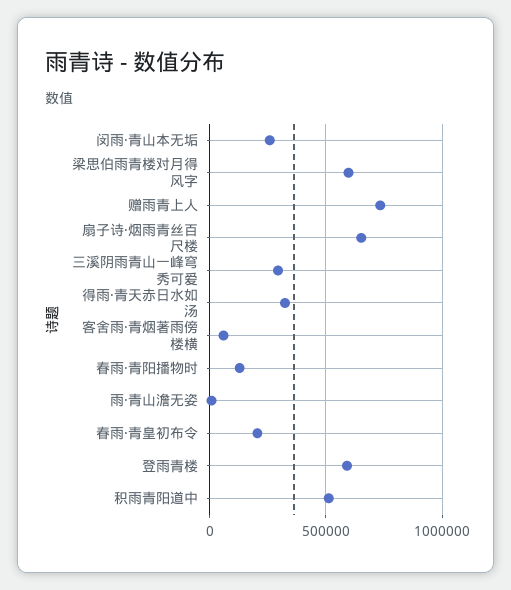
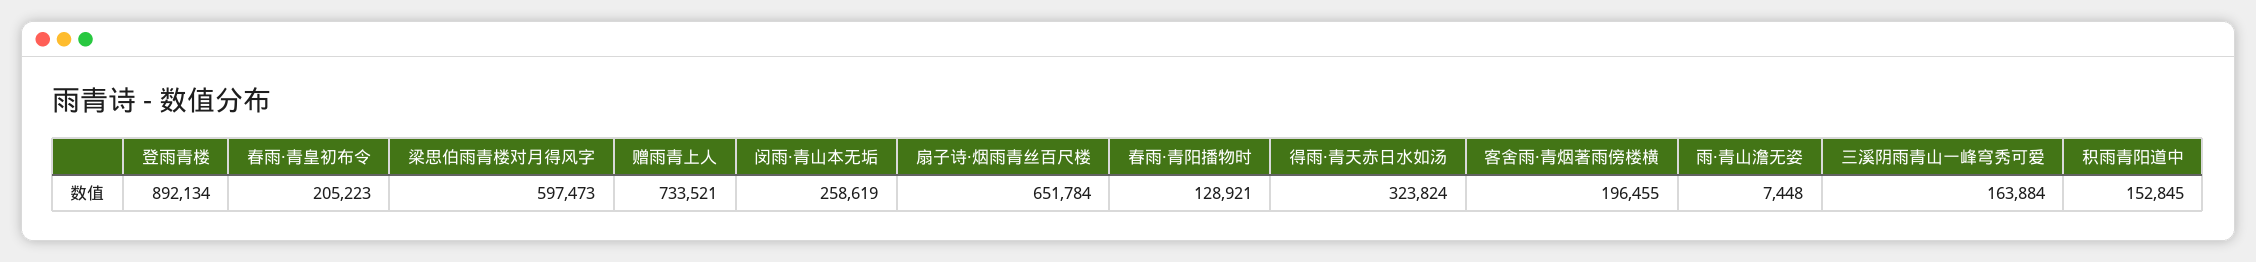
  {
    "闵雨·青山本无垢": 258619,
    "梁思伯雨青楼对月得风字": 597473,
    "赠雨青上人": 733521,
    "扇子诗·烟雨青丝百尺楼": 651784,
-   "三溪阴雨青山一峰穹秀可爱": 300000,
+   "三溪阴雨青山一峰穹秀可爱": 163884,
    "得雨·青天赤日水如汤": 323824,
-   "客舍雨·青烟著雨傍楼横": 50000,
+   "客舍雨·青烟著雨傍楼横": 196455,
    "春雨·青阳播物时": 128921,
    "雨·青山澹无姿": 7448,
    "春雨·青皇初布令": 205223,
-   "登雨青楼": 600000,
+   "登雨青楼": 892134,
-   "积雨青阳道中": 500000
+   "积雨青阳道中": 152845
  }

